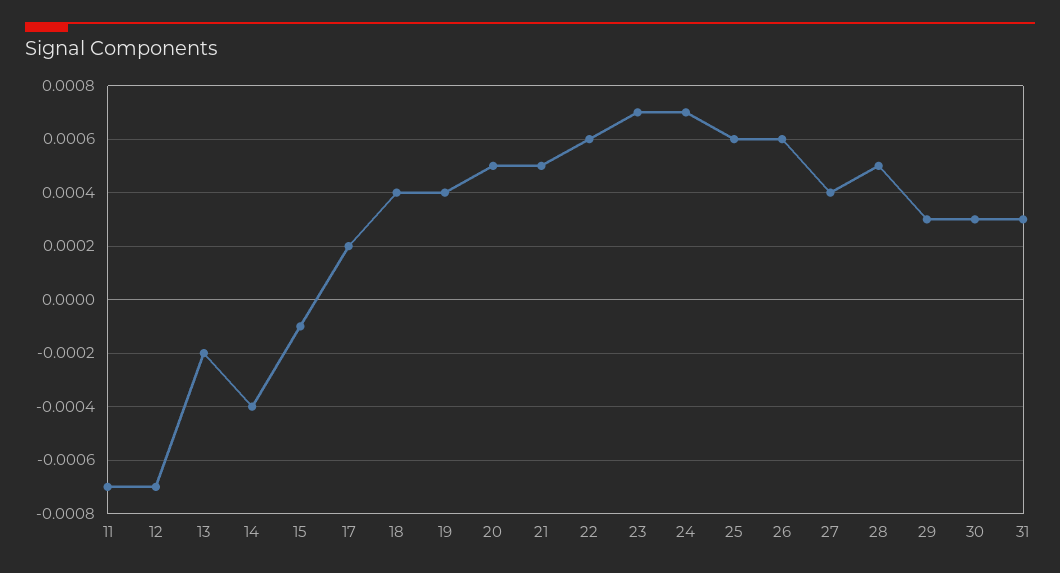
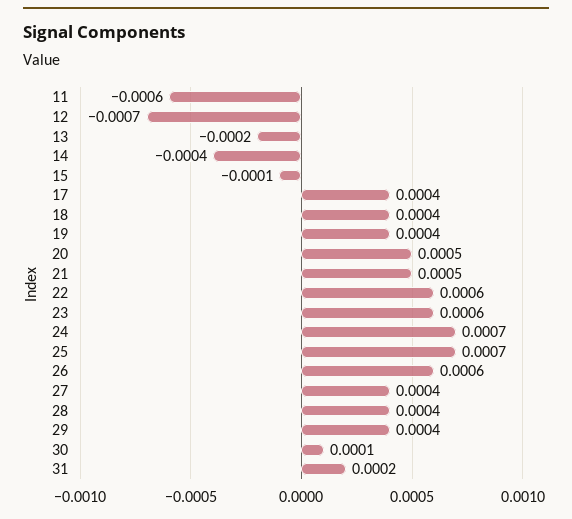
  {
-   "11": -0.0007,
+   "11": -0.0006,
    "12": -0.0007,
    "13": -0.0002,
    "14": -0.0004,
    "15": -0.0001,
-   "17": 0.0002,
+   "17": 0.0004,
    "18": 0.0004,
    "19": 0.0004,
    "20": 0.0005,
    "21": 0.0005,
    "22": 0.0006,
-   "23": 0.0007,
+   "23": 0.0006,
    "24": 0.0007,
-   "25": 0.0006,
+   "25": 0.0007,
    "26": 0.0006,
    "27": 0.0004,
-   "28": 0.0005,
+   "28": 0.0004,
-   "29": 0.0003,
+   "29": 0.0004,
-   "30": 0.0003,
+   "30": 0.0001,
-   "31": 0.0003
+   "31": 0.0002
  }

